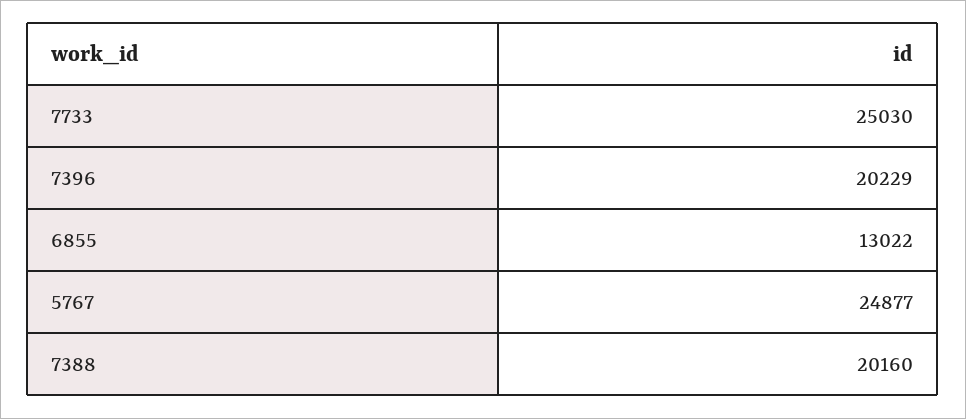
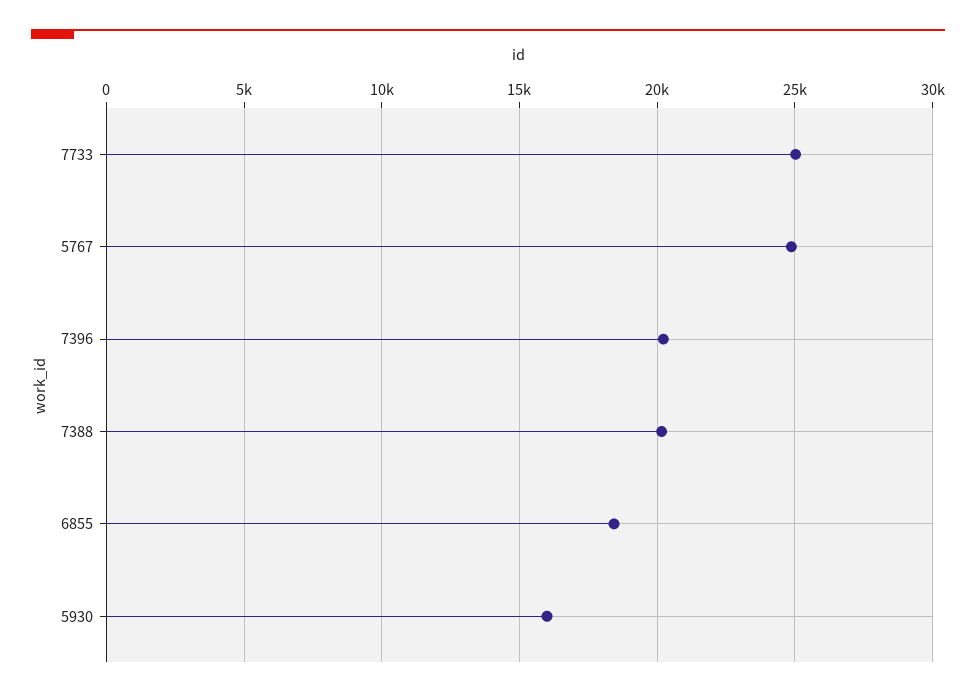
  {
    "7733": 25030,
    "7396": 20229,
-   "6855": 13022,
+   "6855": 18500,
    "5767": 24877,
-   "7388": 20160
+   "7388": 20160,
+   "5930": 16000
  }

